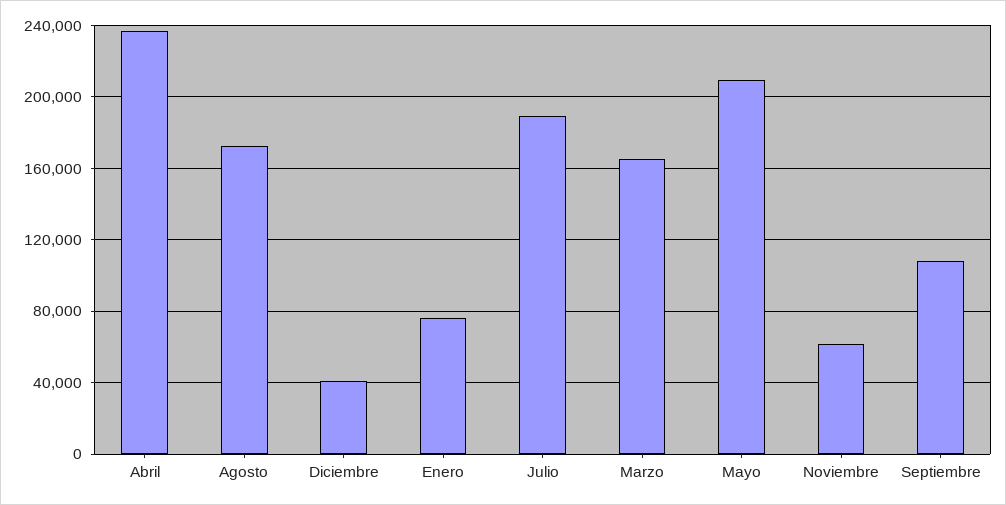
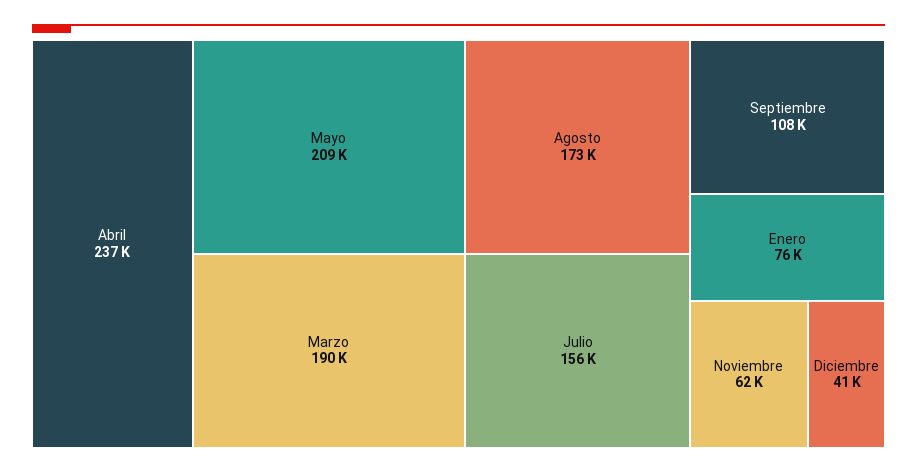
  {
    "Abril": 237000,
    "Agosto": 173000,
    "Diciembre": 41000,
    "Enero": 76000,
-   "Julio": 190000,
+   "Julio": 156000,
-   "Marzo": 165000,
+   "Marzo": 190000,
    "Mayo": 209000,
    "Noviembre": 62000,
    "Septiembre": 108000
  }

